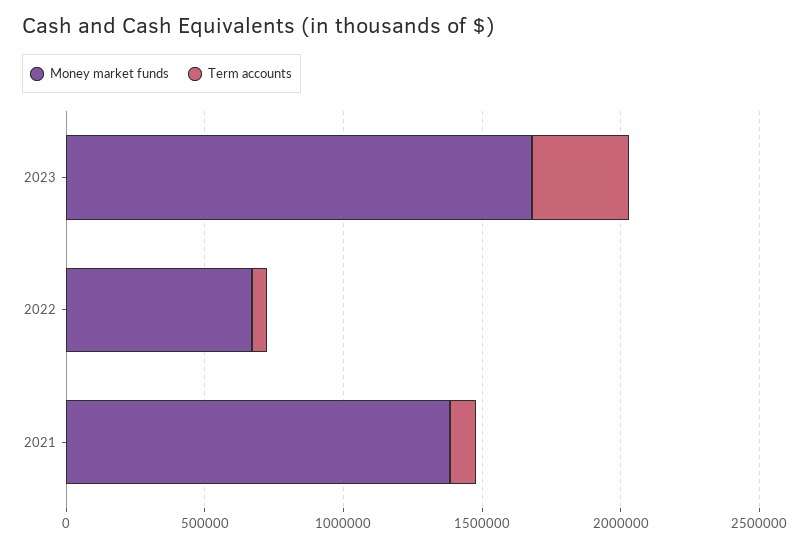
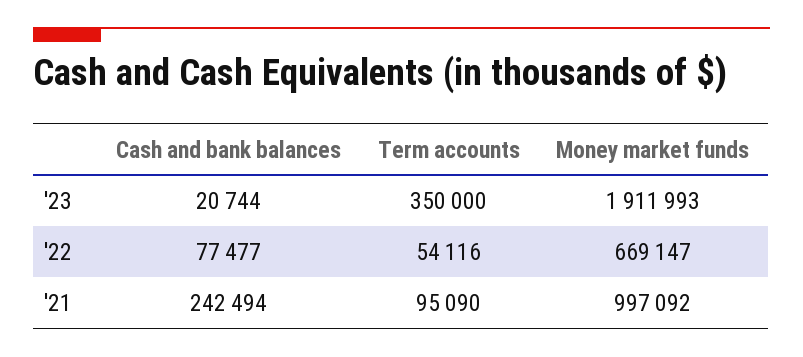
  {
    "Money market funds": {
-     "2023": 1700000,
+     "2023": 1911993,
      "2022": 669147,
-     "2021": 1400000
+     "2021": 997092
    },
    "Term accounts": {
      "2023": 350000,
      "2022": 54116,
      "2021": 95090
-   }
+   },
+   "Cash and bank balances": {
+     "2023": 20744,
+     "2022": 77477,
+     "2021": 242494
+   }
  }

